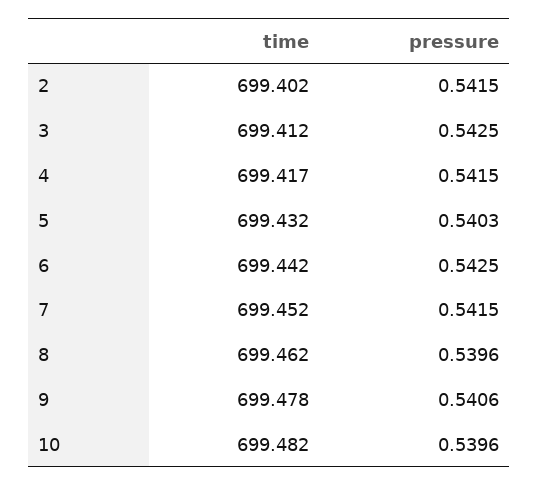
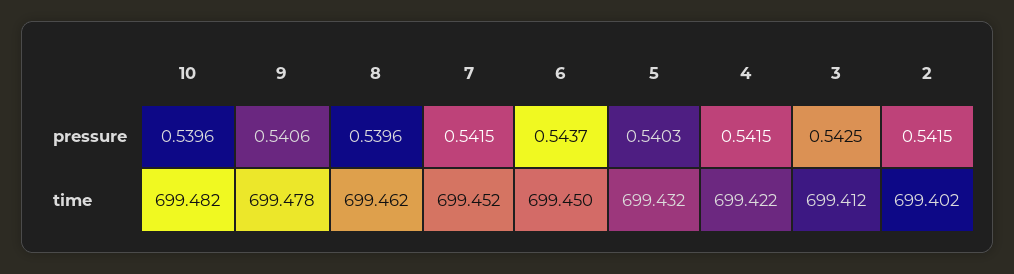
  {
    "time": {
      "2": 699.402,
      "3": 699.412,
-     "4": 699.417,
+     "4": 699.422,
      "5": 699.432,
-     "6": 699.442,
+     "6": 699.45,
      "7": 699.452,
      "8": 699.462,
      "9": 699.478,
      "10": 699.482
    },
    "pressure": {
      "2": 0.5415,
      "3": 0.5425,
      "4": 0.5415,
      "5": 0.5403,
-     "6": 0.5425,
+     "6": 0.5437,
      "7": 0.5415,
      "8": 0.5396,
      "9": 0.5406,
      "10": 0.5396
    }
  }

